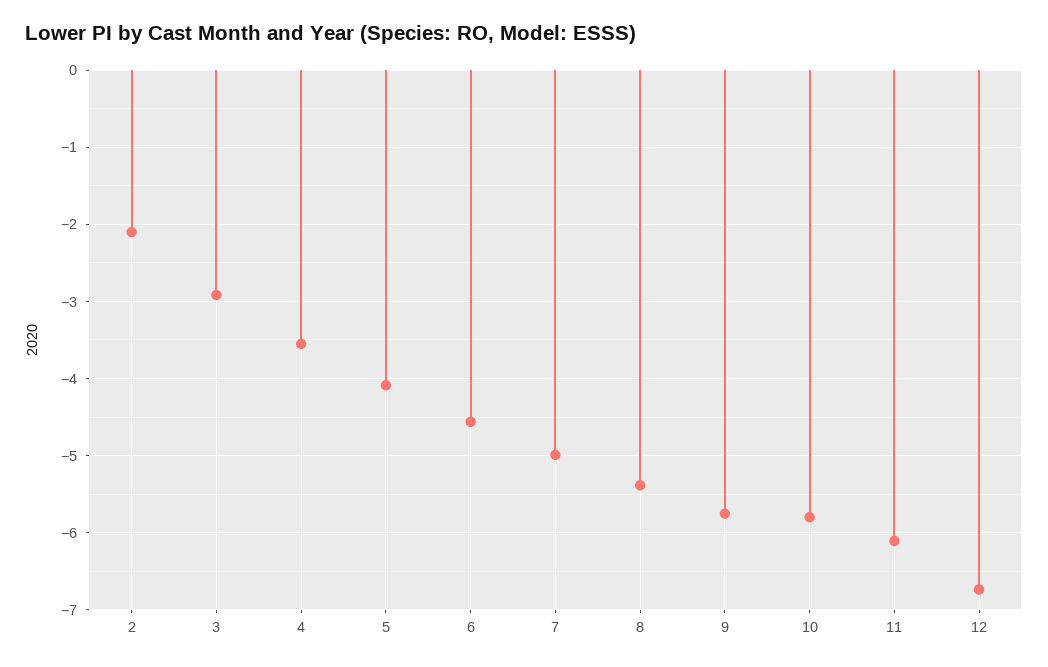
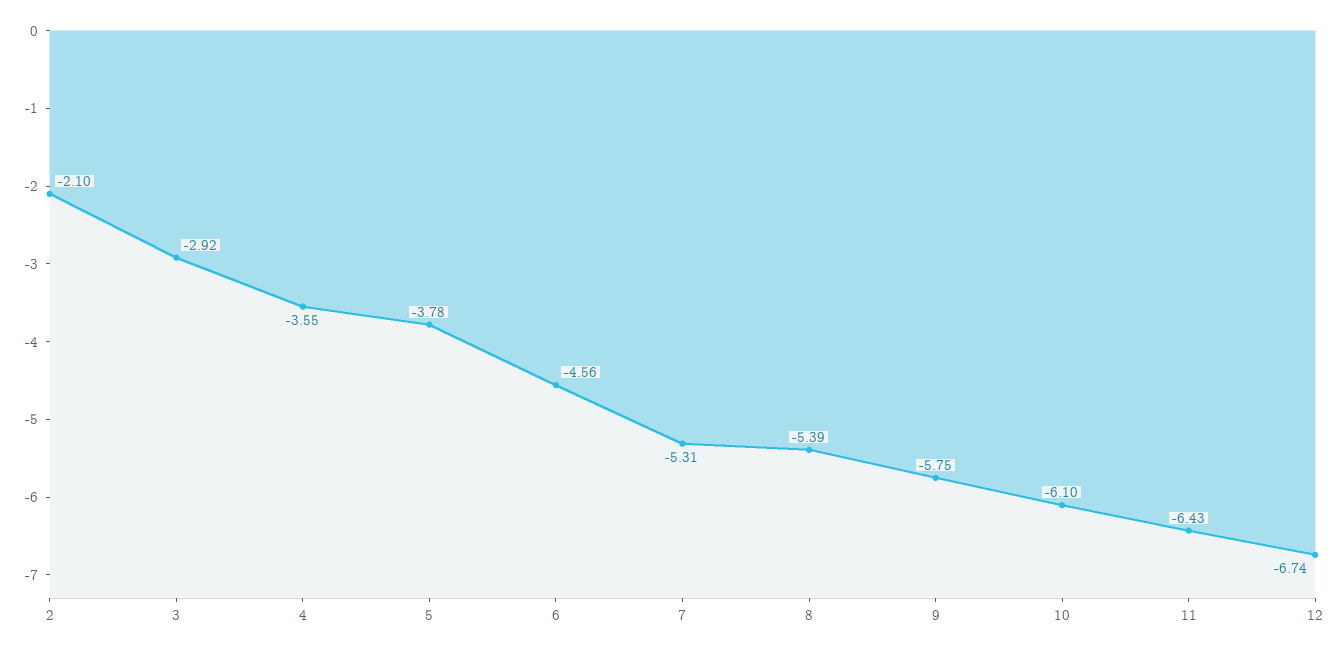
  {
    "2": -2.1,
    "3": -2.92,
    "4": -3.55,
-   "5": -4.1,
+   "5": -3.78,
    "6": -4.56,
-   "7": -5,
+   "7": -5.31,
    "8": -5.39,
    "9": -5.75,
-   "10": -5.8,
+   "10": -6.1,
-   "11": -6.1,
+   "11": -6.43,
    "12": -6.74
  }

